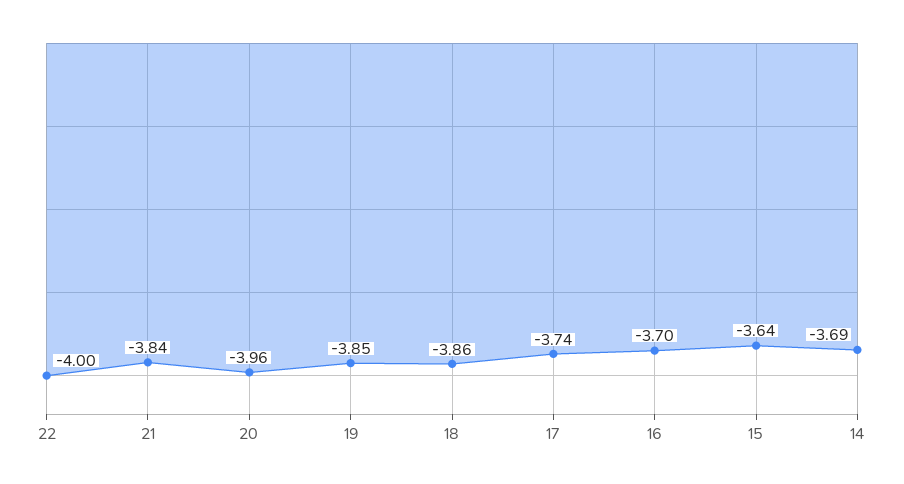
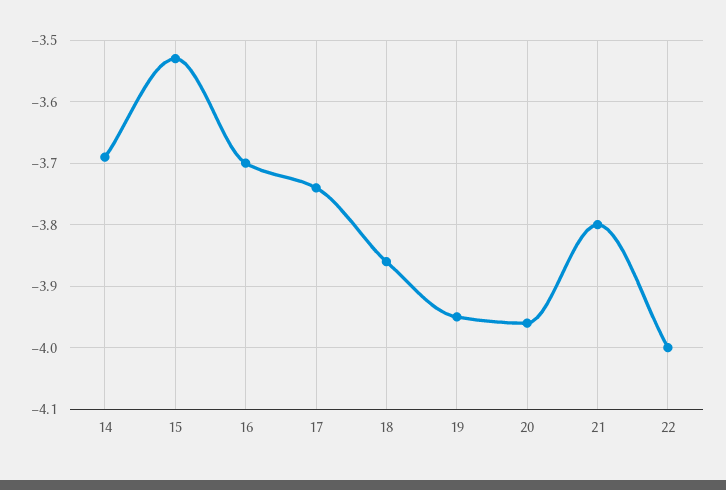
  {
    "22": -4,
-   "21": -3.84,
+   "21": -3.8,
    "20": -3.96,
-   "19": -3.85,
+   "19": -3.95,
    "18": -3.86,
    "17": -3.74,
    "16": -3.7,
-   "15": -3.64,
+   "15": -3.53,
    "14": -3.69
  }

